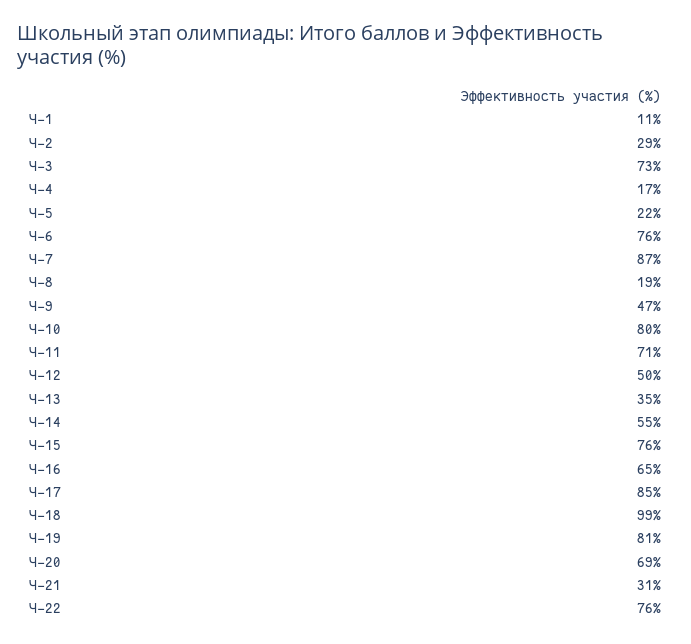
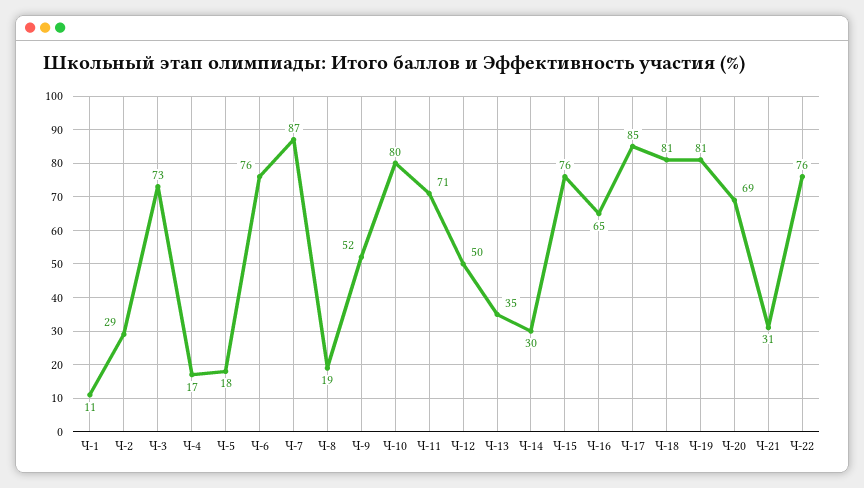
  {
    "Ч-1": 11,
    "Ч-2": 29,
    "Ч-3": 73,
    "Ч-4": 17,
-   "Ч-5": 22,
+   "Ч-5": 18,
    "Ч-6": 76,
    "Ч-7": 87,
    "Ч-8": 19,
-   "Ч-9": 47,
+   "Ч-9": 52,
    "Ч-10": 80,
    "Ч-11": 71,
    "Ч-12": 50,
    "Ч-13": 35,
-   "Ч-14": 55,
+   "Ч-14": 30,
    "Ч-15": 76,
    "Ч-16": 65,
    "Ч-17": 85,
-   "Ч-18": 99,
+   "Ч-18": 81,
    "Ч-19": 81,
    "Ч-20": 69,
    "Ч-21": 31,
    "Ч-22": 76
  }

